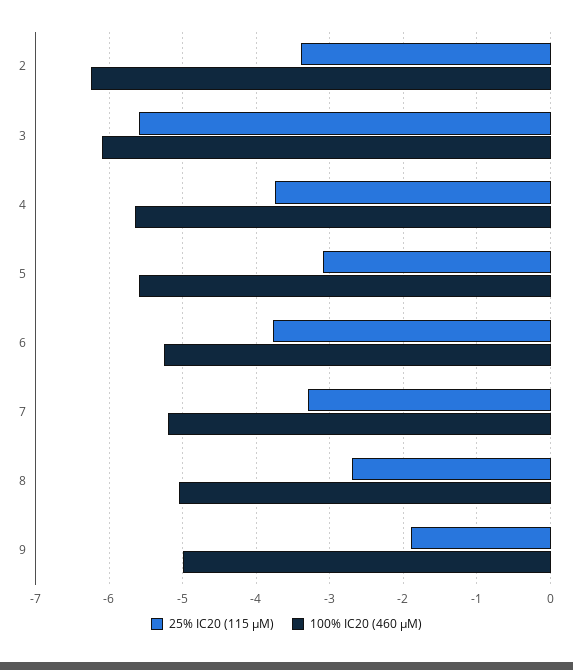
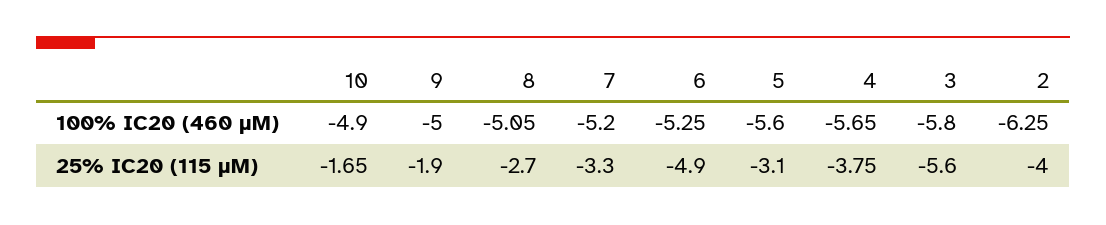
  {
    "25% IC20 (115 μM)": {
-     "2": -3.4,
+     "2": -4,
      "3": -5.6,
      "4": -3.75,
      "5": -3.1,
-     "6": -3.8,
+     "6": -4.9,
      "7": -3.3,
      "8": -2.7,
-     "9": -1.9
+     "9": -1.9,
+     "10": -1.65
    },
    "100% IC20 (460 μM)": {
      "2": -6.25,
-     "3": -6.1,
+     "3": -5.8,
      "4": -5.65,
      "5": -5.6,
      "6": -5.25,
      "7": -5.2,
      "8": -5.05,
-     "9": -5
+     "9": -5,
+     "10": -4.9
    }
  }

